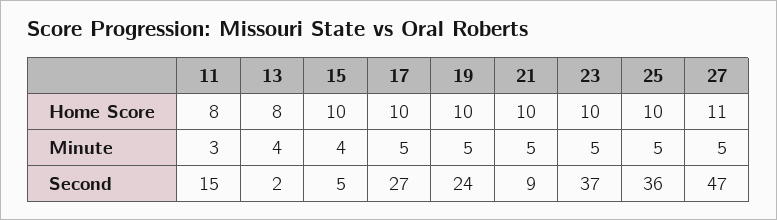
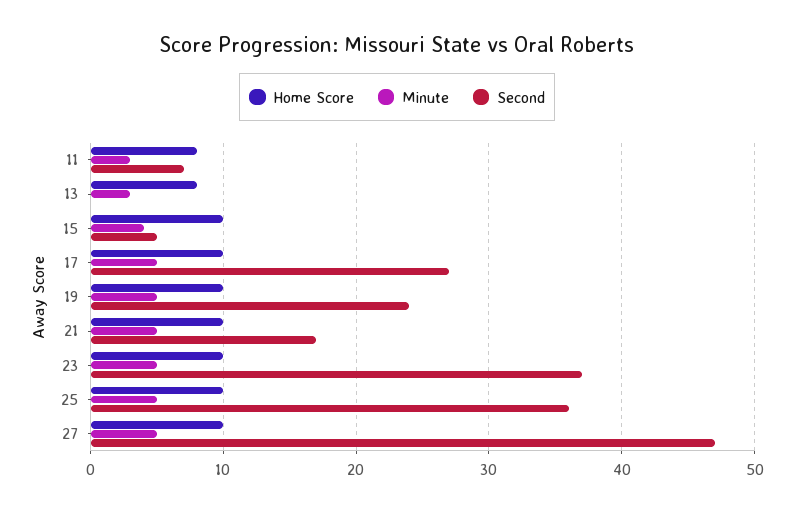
  {
    "Home Score": {
      "11": 8,
      "13": 8,
      "15": 10,
      "17": 10,
      "19": 10,
      "21": 10,
      "23": 10,
      "25": 10,
-     "27": 11
+     "27": 10
    },
    "Minute": {
      "11": 3,
-     "13": 4,
+     "13": 3,
      "15": 4,
      "17": 5,
      "19": 5,
      "21": 5,
      "23": 5,
      "25": 5,
      "27": 5
    },
    "Second": {
-     "11": 15,
+     "11": 7,
-     "13": 2,
+     "13": 0,
      "15": 5,
      "17": 27,
      "19": 24,
-     "21": 9,
+     "21": 17,
      "23": 37,
      "25": 36,
      "27": 47
    }
  }

